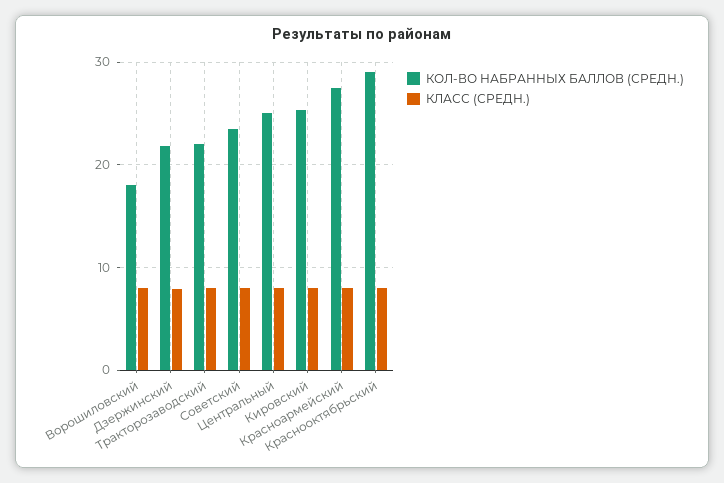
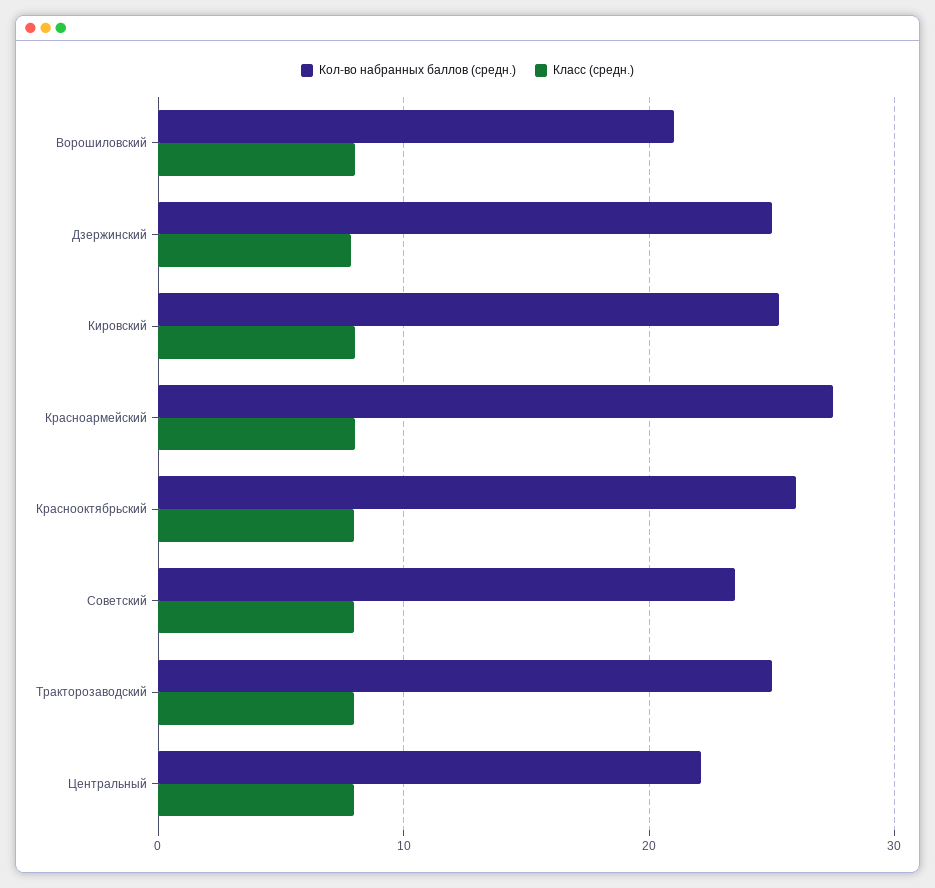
  {
    "КОЛ-ВО НАБРАННЫХ БАЛЛОВ (СРЕДН.)": {
-     "Ворошиловский": 18,
+     "Ворошиловский": 21,
-     "Дзержинский": 22,
+     "Дзержинский": 25,
-     "Тракторозаводский": 22,
+     "Тракторозаводский": 25,
      "Советский": 24,
-     "Центральный": 25,
+     "Центральный": 22,
      "Кировский": 25,
      "Красноармейский": 28,
-     "Краснооктябрьский": 29
+     "Краснооктябрьский": 26
    },
    "КЛАСС (СРЕДН.)": {
      "Ворошиловский": 8,
      "Дзержинский": 8,
      "Тракторозаводский": 8,
      "Советский": 8,
      "Центральный": 8,
      "Кировский": 8,
      "Красноармейский": 8,
      "Краснооктябрьский": 8
    }
  }

